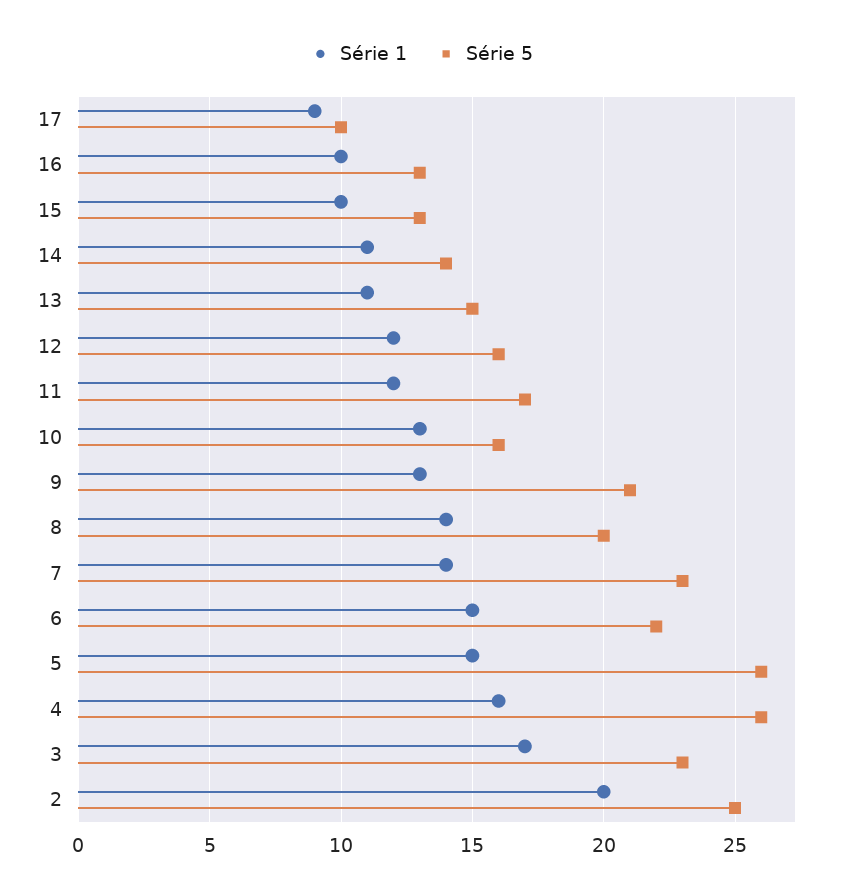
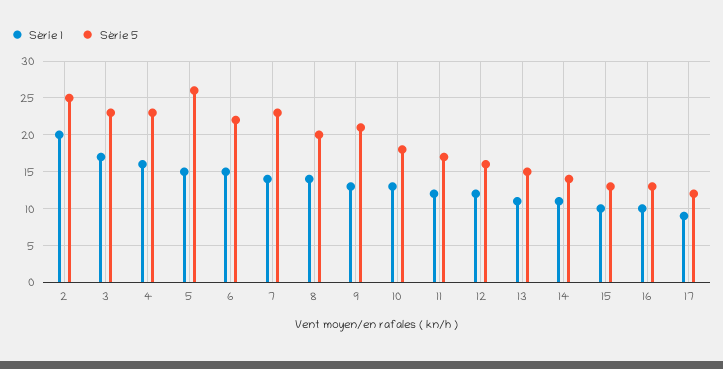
  {
    "Série 1": {
      "17": 9,
      "16": 10,
      "15": 10,
      "14": 11,
      "13": 11,
      "12": 12,
      "11": 12,
      "10": 13,
      "9": 13,
      "8": 14,
      "7": 14,
      "6": 15,
      "5": 15,
      "4": 16,
      "3": 17,
      "2": 20
    },
    "Série 5": {
-     "17": 10,
+     "17": 12,
      "16": 13,
      "15": 13,
      "14": 14,
      "13": 15,
      "12": 16,
      "11": 17,
-     "10": 16,
+     "10": 18,
      "9": 21,
      "8": 20,
      "7": 23,
      "6": 22,
      "5": 26,
-     "4": 26,
+     "4": 23,
      "3": 23,
      "2": 25
    }
  }

